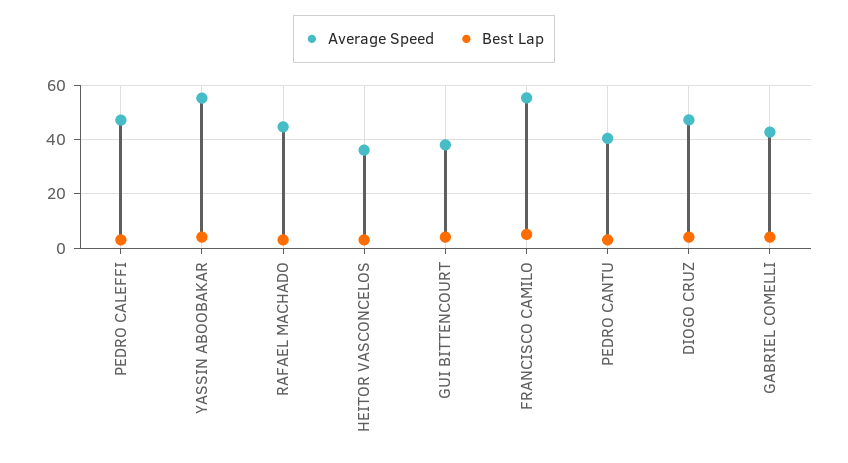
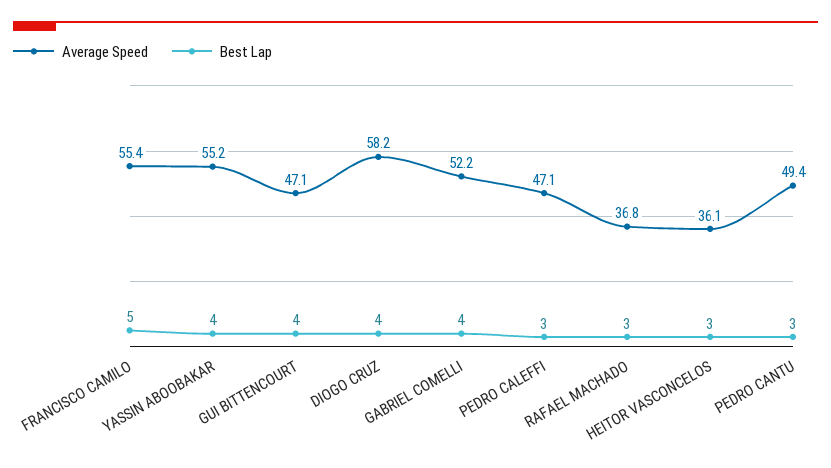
  {
    "Average Speed": {
      "PEDRO CALEFFI": 47.1,
      "YASSIN ABOOBAKAR": 55.2,
-     "RAFAEL MACHADO": 45,
+     "RAFAEL MACHADO": 36.8,
      "HEITOR VASCONCELOS": 36.1,
-     "GUI BITTENCOURT": 37.5,
+     "GUI BITTENCOURT": 47.1,
      "FRANCISCO CAMILO": 55.4,
-     "PEDRO CANTU": 40,
+     "PEDRO CANTU": 49.4,
-     "DIOGO CRUZ": 47.5,
+     "DIOGO CRUZ": 58.2,
-     "GABRIEL COMELLI": 42.5
+     "GABRIEL COMELLI": 52.2
    },
    "Best Lap": {
      "PEDRO CALEFFI": 3,
      "YASSIN ABOOBAKAR": 4,
      "RAFAEL MACHADO": 3,
      "HEITOR VASCONCELOS": 3,
      "GUI BITTENCOURT": 4,
      "FRANCISCO CAMILO": 5,
      "PEDRO CANTU": 3,
      "DIOGO CRUZ": 4,
      "GABRIEL COMELLI": 4
    }
  }

